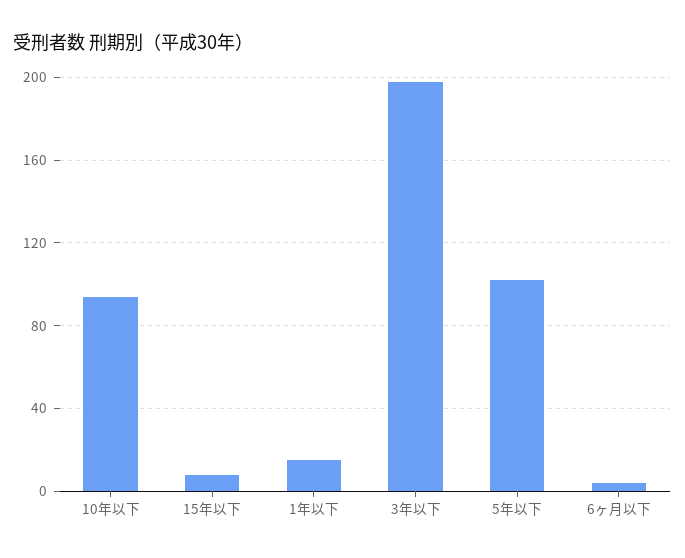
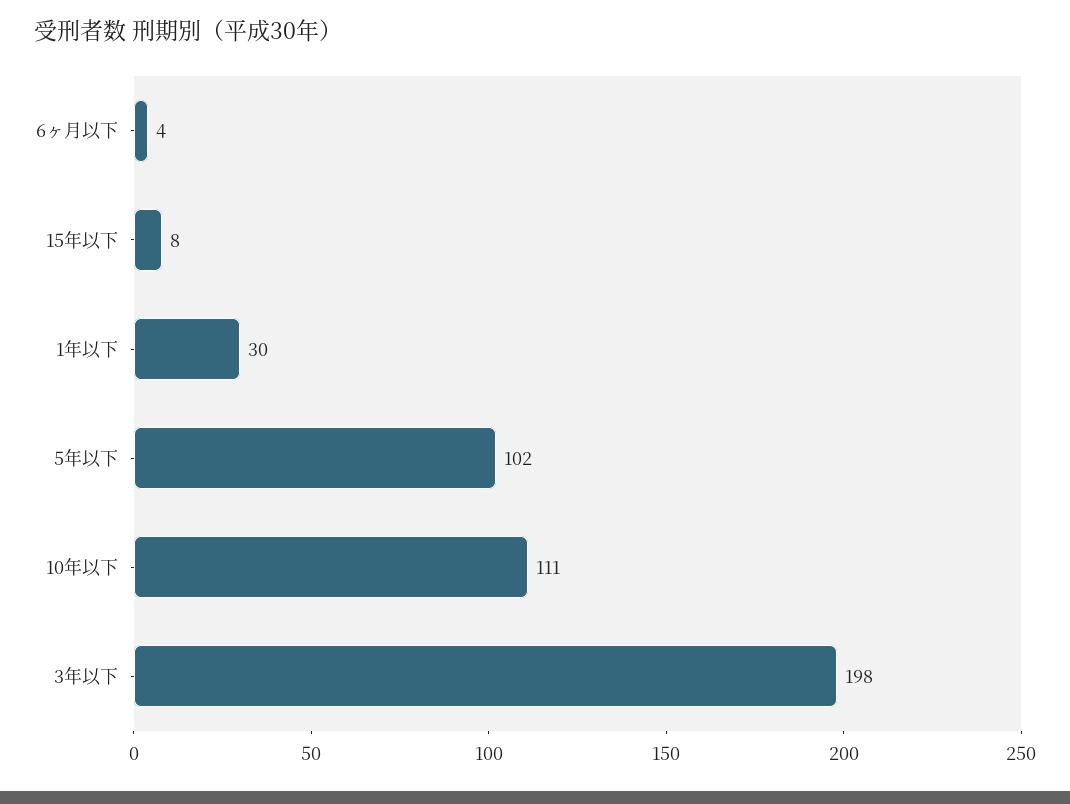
  {
-   "10年以下": 95,
+   "10年以下": 111,
    "15年以下": 8,
-   "1年以下": 15,
+   "1年以下": 30,
    "3年以下": 198,
    "5年以下": 102,
    "6ヶ月以下": 4
  }

